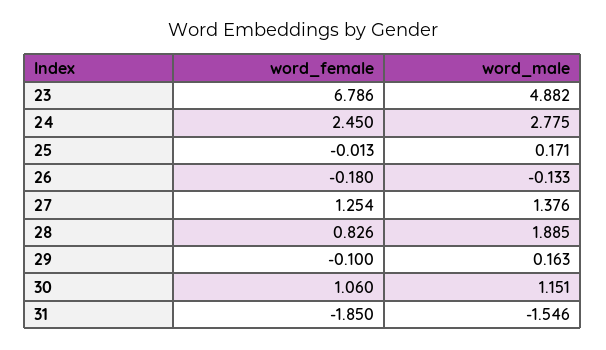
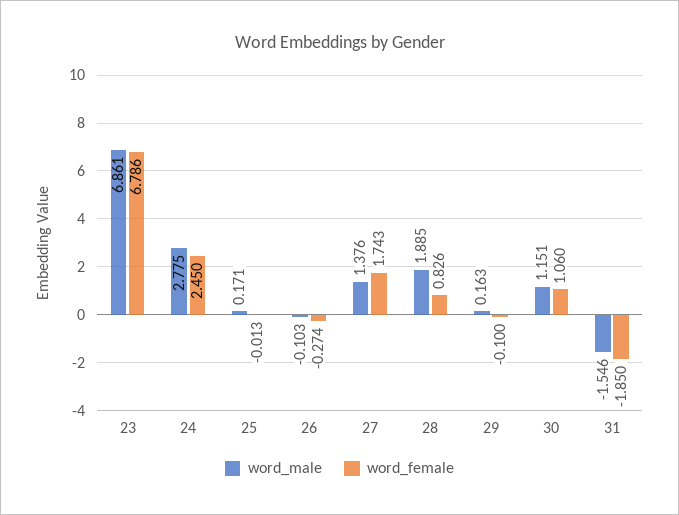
  {
    "word_female": {
      "23": 6.786,
      "24": 2.45,
      "25": -0.013,
-     "26": -0.18,
+     "26": -0.274,
-     "27": 1.254,
+     "27": 1.743,
      "28": 0.826,
      "29": -0.1,
      "30": 1.06,
      "31": -1.85
    },
    "word_male": {
-     "23": 4.882,
+     "23": 6.861,
      "24": 2.775,
      "25": 0.171,
-     "26": -0.133,
+     "26": -0.103,
      "27": 1.376,
      "28": 1.885,
      "29": 0.163,
      "30": 1.151,
      "31": -1.546
    }
  }

